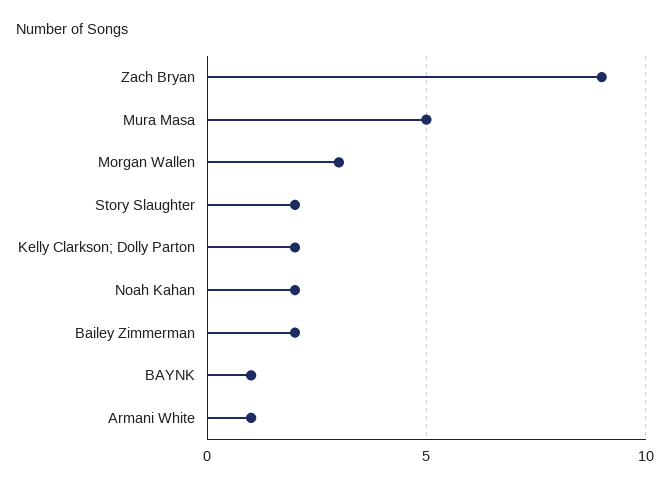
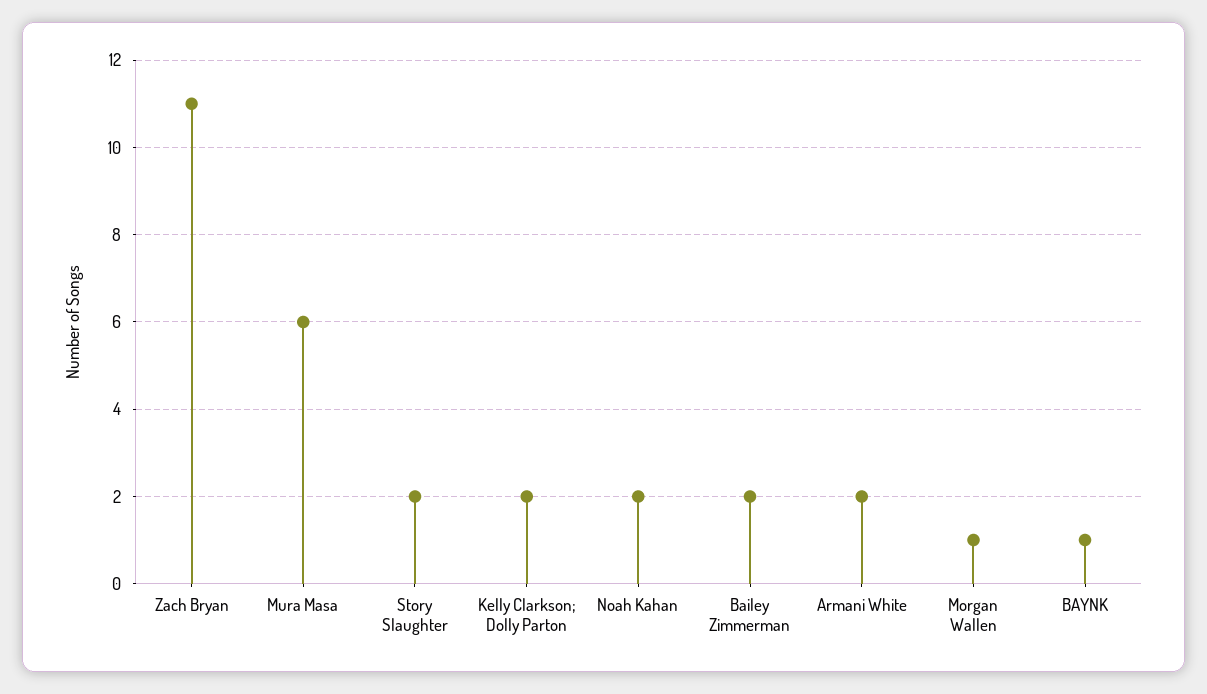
  {
-   "Zach Bryan": 9,
+   "Zach Bryan": 11,
-   "Mura Masa": 5,
+   "Mura Masa": 6,
-   "Morgan Wallen": 3,
+   "Morgan Wallen": 1,
    "Story Slaughter": 2,
    "Kelly Clarkson; Dolly Parton": 2,
    "Noah Kahan": 2,
    "Bailey Zimmerman": 2,
    "BAYNK": 1,
-   "Armani White": 1
+   "Armani White": 2
  }

